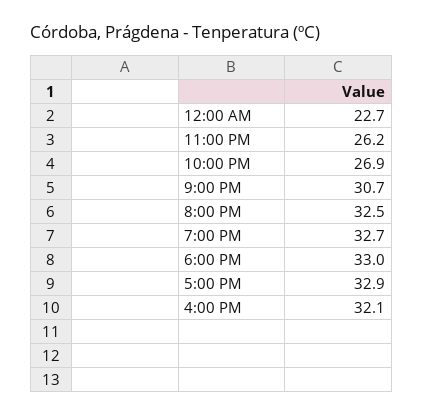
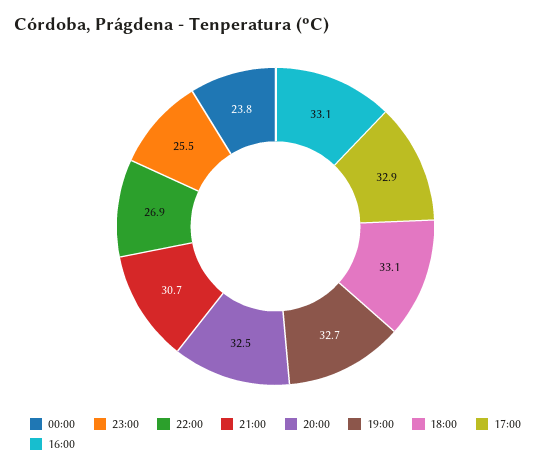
  {
-   "12:00 AM": 22.7,
+   "12:00 AM": 23.8,
-   "11:00 PM": 26.2,
+   "11:00 PM": 25.5,
    "10:00 PM": 26.9,
    "9:00 PM": 30.7,
    "8:00 PM": 32.5,
    "7:00 PM": 32.7,
-   "6:00 PM": 33,
+   "6:00 PM": 33.1,
    "5:00 PM": 32.9,
-   "4:00 PM": 32.1
+   "4:00 PM": 33.1
  }

